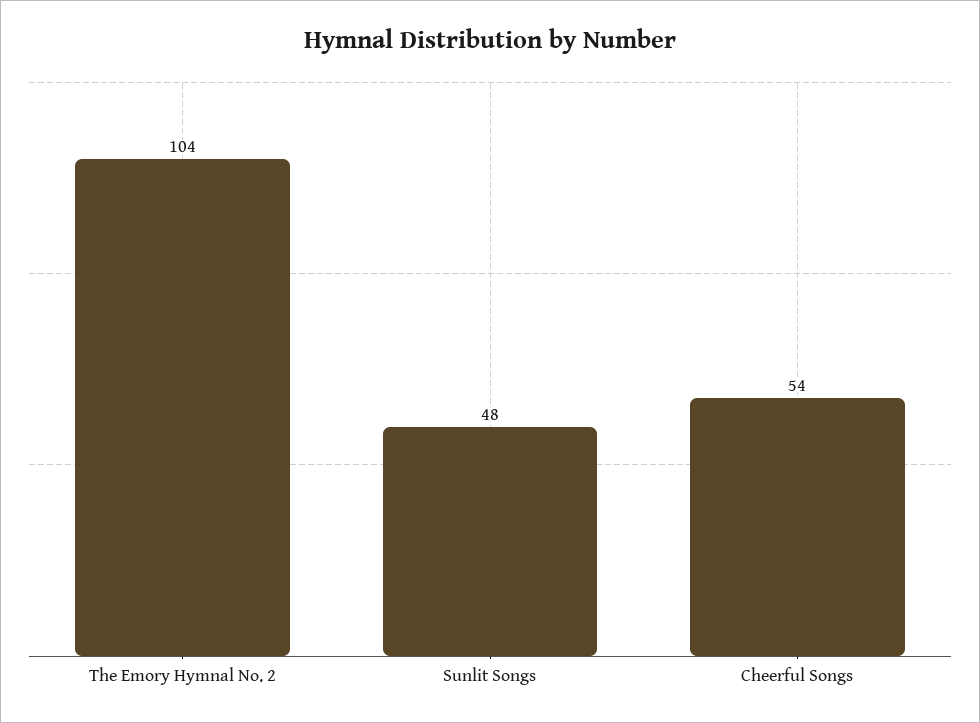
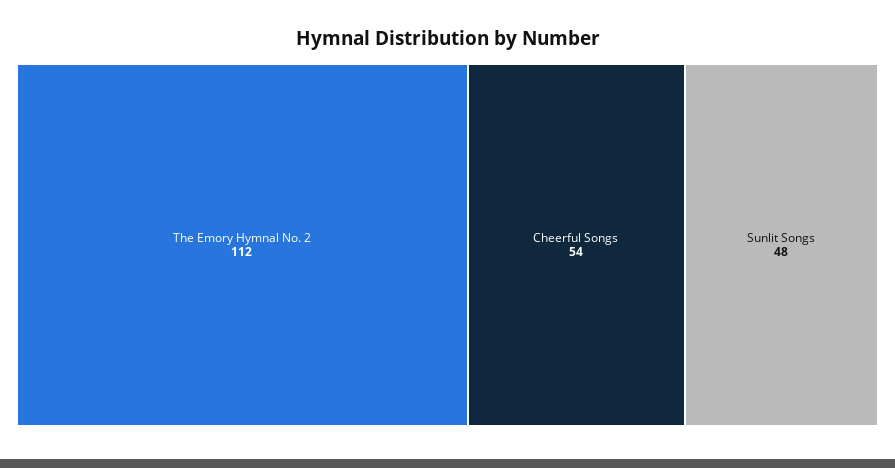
  {
-   "The Emory Hymnal No. 2": 104,
+   "The Emory Hymnal No. 2": 112,
    "Sunlit Songs": 48,
    "Cheerful Songs": 54
  }

